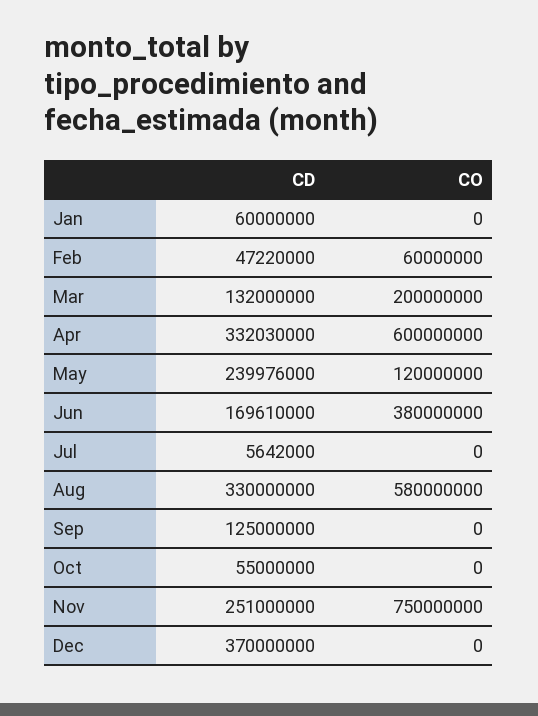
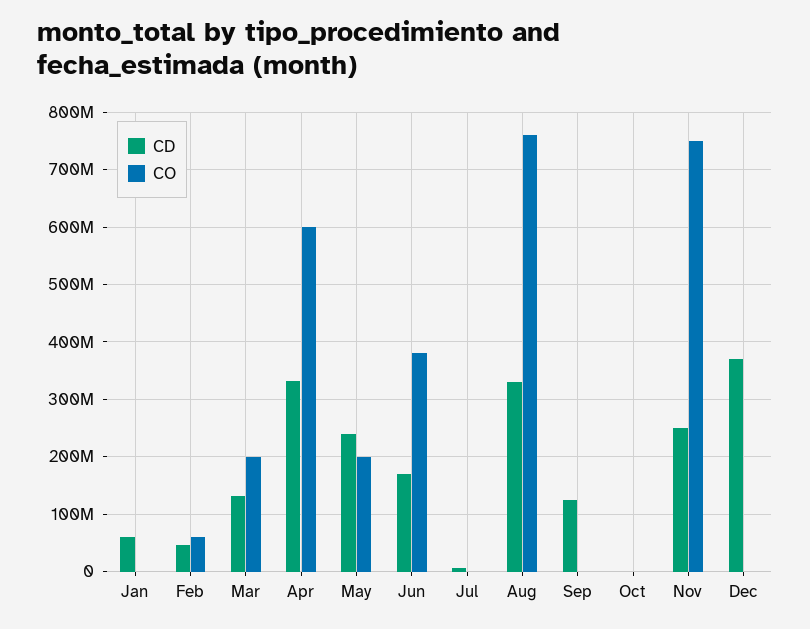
  {
    "CD": {
      "Jan": 60000000,
      "Feb": 47220000,
      "Mar": 132000000,
      "Apr": 332030000,
      "May": 239976000,
      "Jun": 169610000,
      "Jul": 5642000,
      "Aug": 330000000,
      "Sep": 125000000,
-     "Oct": 55000000,
+     "Oct": 0,
      "Nov": 251000000,
      "Dec": 370000000
    },
    "CO": {
      "Jan": 0,
      "Feb": 60000000,
      "Mar": 200000000,
      "Apr": 600000000,
-     "May": 120000000,
+     "May": 200000000,
      "Jun": 380000000,
      "Jul": 0,
-     "Aug": 580000000,
+     "Aug": 760000000,
      "Sep": 0,
      "Oct": 0,
      "Nov": 750000000,
      "Dec": 0
    }
  }

